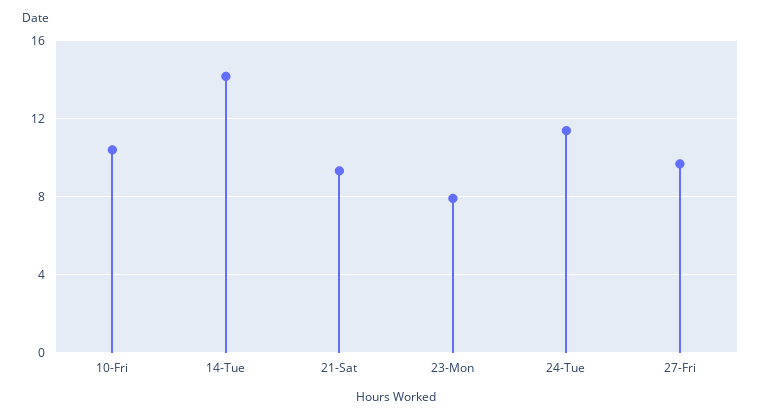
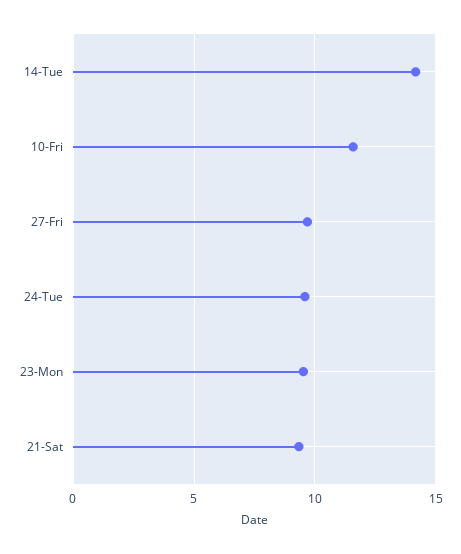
  {
-   "10-Fri": 10.5,
+   "10-Fri": 11.5,
    "14-Tue": 14,
    "21-Sat": 9.5,
-   "23-Mon": 8,
+   "23-Mon": 9.5,
-   "24-Tue": 11.5,
+   "24-Tue": 9.5,
    "27-Fri": 9.5
  }

